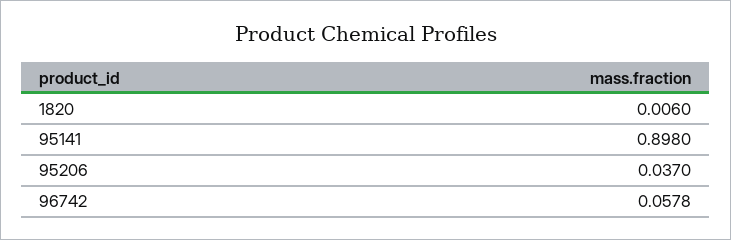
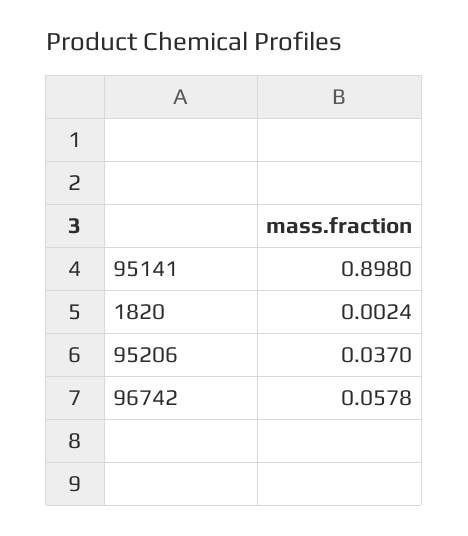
  {
-   "1820": 0.006,
+   "1820": 0.0024,
    "95141": 0.898,
    "95206": 0.037,
    "96742": 0.0578
  }

